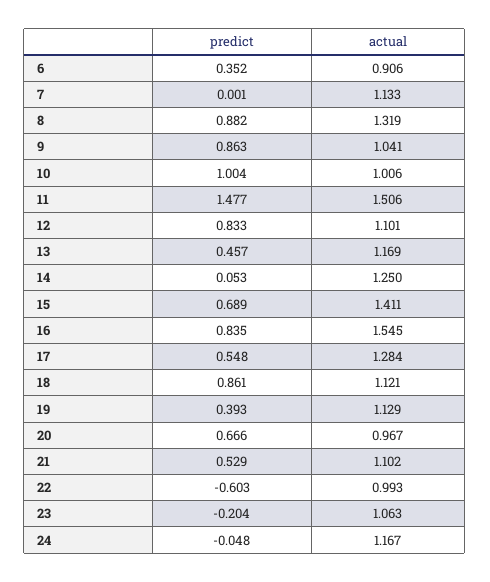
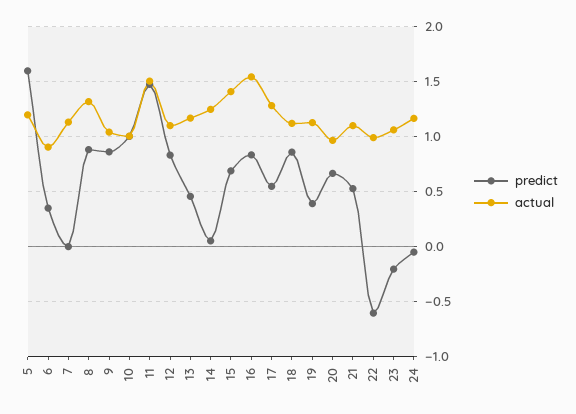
  {
    "predict": {
      "6": 0.352,
      "7": 0.001,
      "8": 0.882,
      "9": 0.863,
      "10": 1.004,
      "11": 1.477,
      "12": 0.833,
      "13": 0.457,
      "14": 0.053,
      "15": 0.689,
      "16": 0.835,
      "17": 0.548,
      "18": 0.861,
      "19": 0.393,
      "20": 0.666,
      "21": 0.529,
      "22": -0.603,
      "23": -0.204,
-     "24": -0.048
+     "24": -0.048,
+     "5": 1.6
    },
    "actual": {
      "6": 0.906,
      "7": 1.133,
      "8": 1.319,
      "9": 1.041,
      "10": 1.006,
      "11": 1.506,
      "12": 1.101,
      "13": 1.169,
      "14": 1.25,
      "15": 1.411,
      "16": 1.545,
      "17": 1.284,
      "18": 1.121,
      "19": 1.129,
      "20": 0.967,
      "21": 1.102,
      "22": 0.993,
      "23": 1.063,
-     "24": 1.167
+     "24": 1.167,
+     "5": 1.2
    }
  }

